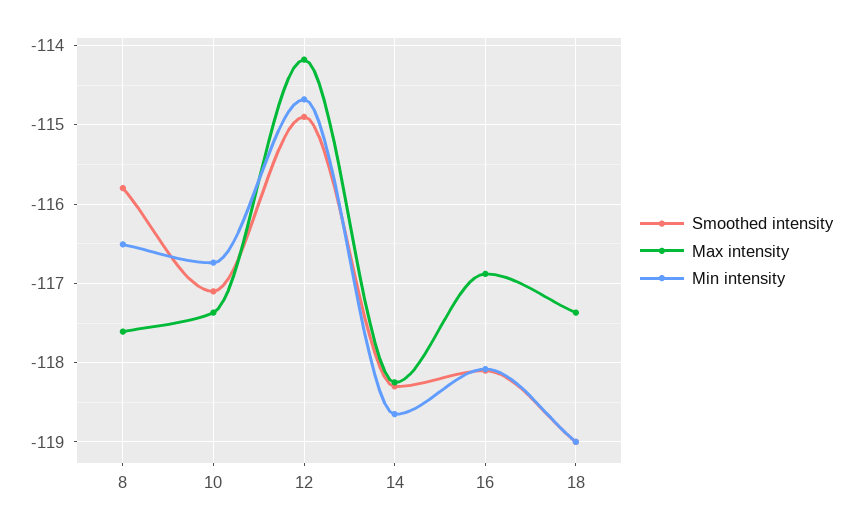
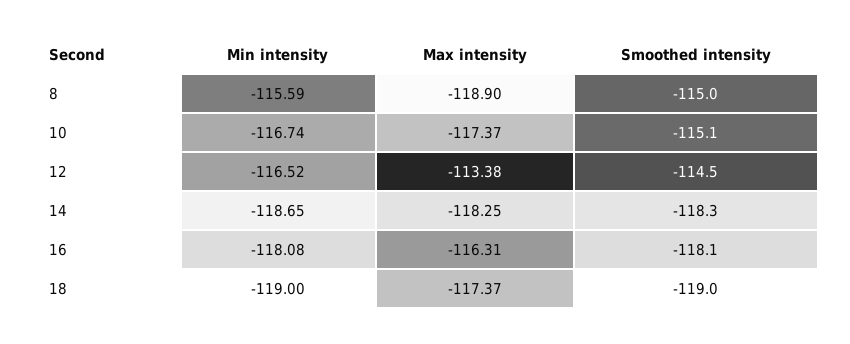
  {
    "Smoothed intensity": {
-     "8": -115.8,
+     "8": -115,
-     "10": -117.1,
+     "10": -115.1,
-     "12": -114.9,
+     "12": -114.5,
      "14": -118.3,
      "16": -118.1,
      "18": -119
    },
    "Max intensity": {
-     "8": -117.6,
+     "8": -118.9,
      "10": -117.37,
-     "12": -114.2,
+     "12": -113.38,
      "14": -118.25,
-     "16": -116.9,
+     "16": -116.31,
      "18": -117.37
    },
    "Min intensity": {
-     "8": -116.5,
+     "8": -115.59,
      "10": -116.74,
-     "12": -114.7,
+     "12": -116.52,
      "14": -118.65,
      "16": -118.08,
      "18": -119
    }
  }

